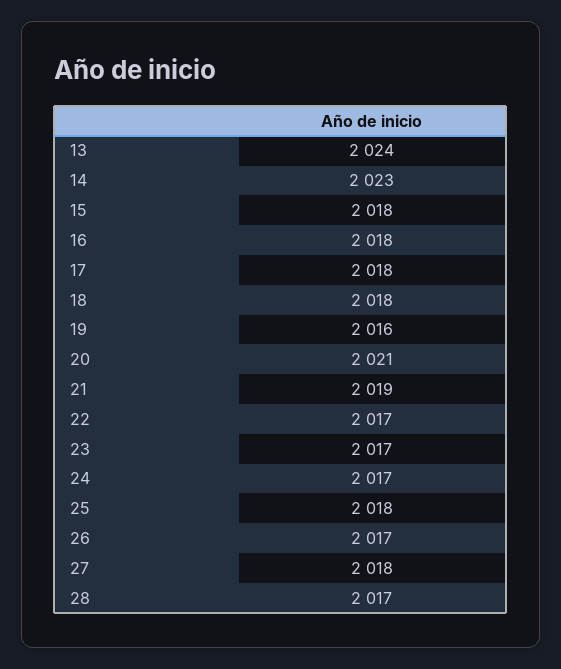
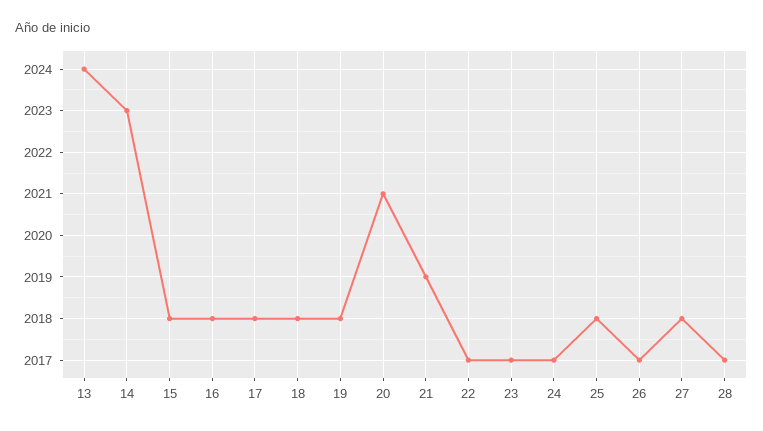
  {
    "13": 2024,
    "14": 2023,
    "15": 2018,
    "16": 2018,
    "17": 2018,
    "18": 2018,
-   "19": 2016,
+   "19": 2018,
    "20": 2021,
    "21": 2019,
    "22": 2017,
    "23": 2017,
    "24": 2017,
    "25": 2018,
    "26": 2017,
    "27": 2018,
    "28": 2017
  }

